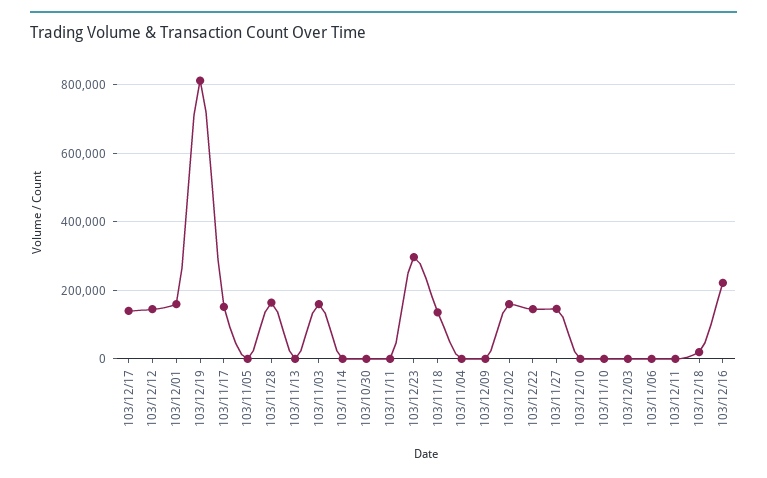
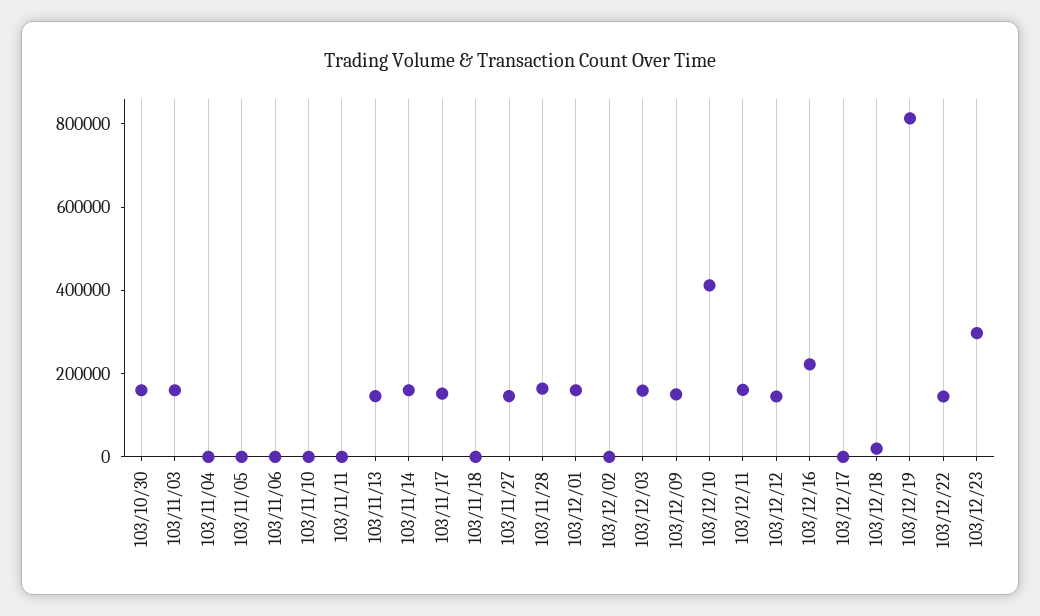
  {
-   "103/12/17": 140000,
+   "103/12/17": 0,
    "103/12/12": 140000,
    "103/12/01": 160000,
    "103/12/19": 820000,
    "103/11/17": 160000,
    "103/11/05": 0,
    "103/11/28": 160000,
-   "103/11/13": 0,
+   "103/11/13": 150000,
    "103/11/03": 160000,
-   "103/11/14": 0,
+   "103/11/14": 150000,
-   "103/10/30": 0,
+   "103/10/30": 150000,
    "103/11/11": 0,
    "103/12/23": 300000,
-   "103/11/18": 140000,
+   "103/11/18": 0,
    "103/11/04": 0,
-   "103/12/09": 0,
+   "103/12/09": 150000,
-   "103/12/02": 160000,
+   "103/12/02": 0,
    "103/12/22": 140000,
    "103/11/27": 140000,
-   "103/12/10": 0,
+   "103/12/10": 400000,
    "103/11/10": 0,
-   "103/12/03": 0,
+   "103/12/03": 150000,
    "103/11/06": 0,
-   "103/12/11": 0,
+   "103/12/11": 150000,
    "103/12/18": 20000,
    "103/12/16": 220000
  }

